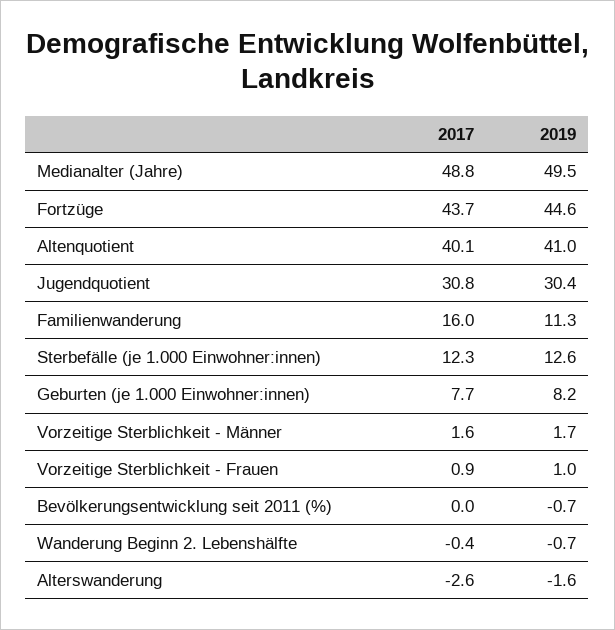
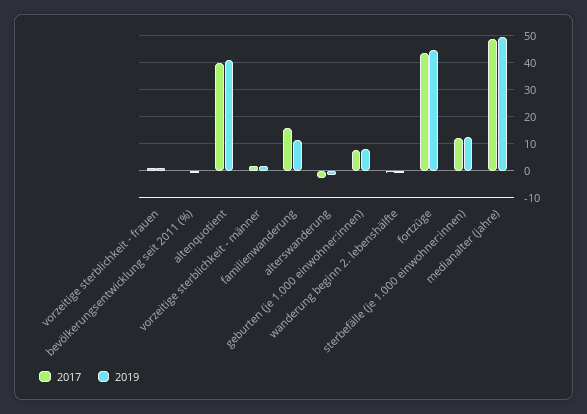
  {
    "2017": {
      "Medianalter (Jahre)": 48.8,
      "Fortzüge": 43.7,
      "Altenquotient": 40.1,
-     "Jugendquotient": 30.8,
      "Familienwanderung": 16,
      "Sterbefälle (je 1.000 Einwohner:innen)": 12.3,
      "Geburten (je 1.000 Einwohner:innen)": 7.7,
      "Vorzeitige Sterblichkeit - Männer": 1.6,
      "Vorzeitige Sterblichkeit - Frauen": 0.9,
      "Bevölkerungsentwicklung seit 2011 (%)": 0,
      "Wanderung Beginn 2. Lebenshälfte": -0.4,
      "Alterswanderung": -2.6
    },
    "2019": {
      "Medianalter (Jahre)": 49.5,
      "Fortzüge": 44.6,
      "Altenquotient": 41,
-     "Jugendquotient": 30.4,
      "Familienwanderung": 11.3,
      "Sterbefälle (je 1.000 Einwohner:innen)": 12.6,
      "Geburten (je 1.000 Einwohner:innen)": 8.2,
      "Vorzeitige Sterblichkeit - Männer": 1.7,
      "Vorzeitige Sterblichkeit - Frauen": 1,
      "Bevölkerungsentwicklung seit 2011 (%)": -0.7,
      "Wanderung Beginn 2. Lebenshälfte": -0.7,
      "Alterswanderung": -1.6
    }
  }

